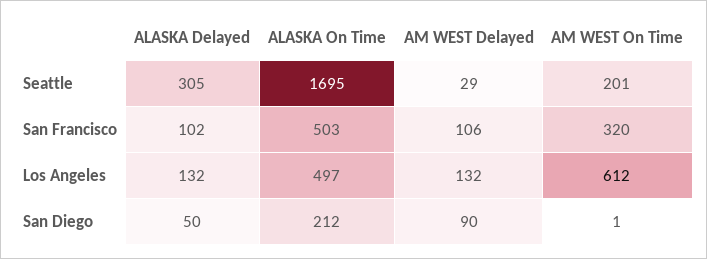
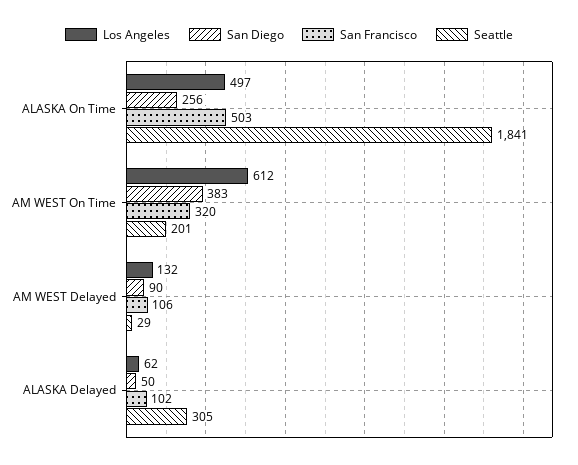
  {
    "Seattle": {
      "ALASKA Delayed": 305,
-     "ALASKA On Time": 1695,
+     "ALASKA On Time": 1841,
      "AM WEST Delayed": 29,
      "AM WEST On Time": 201
    },
    "San Francisco": {
      "ALASKA Delayed": 102,
      "ALASKA On Time": 503,
      "AM WEST Delayed": 106,
      "AM WEST On Time": 320
    },
    "Los Angeles": {
-     "ALASKA Delayed": 132,
+     "ALASKA Delayed": 62,
      "ALASKA On Time": 497,
      "AM WEST Delayed": 132,
      "AM WEST On Time": 612
    },
    "San Diego": {
      "ALASKA Delayed": 50,
-     "ALASKA On Time": 212,
+     "ALASKA On Time": 256,
      "AM WEST Delayed": 90,
-     "AM WEST On Time": 1
+     "AM WEST On Time": 383
    }
  }

